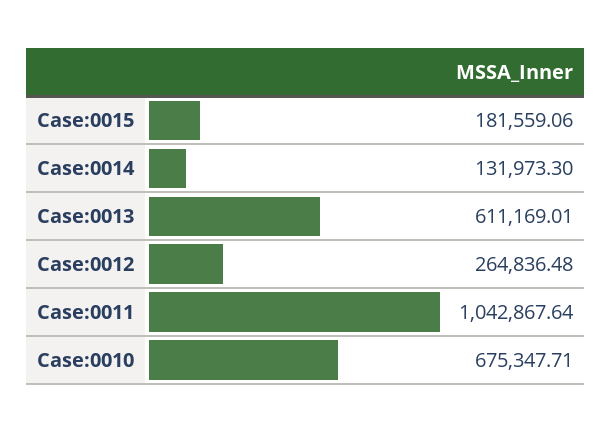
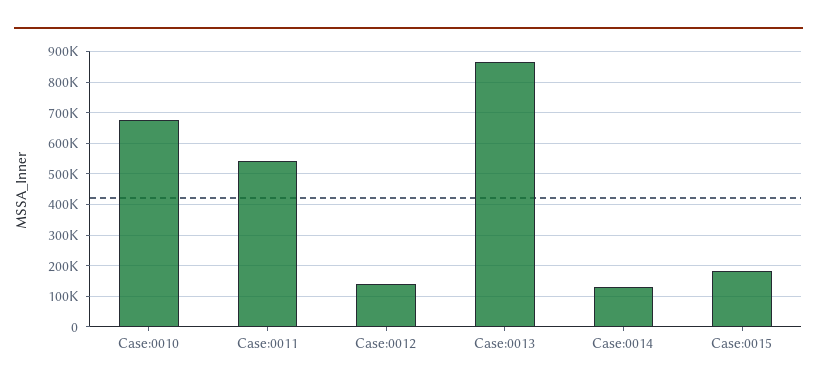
  {
    "Case:0015": 181559.06,
    "Case:0014": 131973.3,
-   "Case:0013": 611169.01,
+   "Case:0013": 860000,
-   "Case:0012": 264836.48,
+   "Case:0012": 140000,
-   "Case:0011": 1042867.64,
+   "Case:0011": 540000,
    "Case:0010": 675347.71
  }

